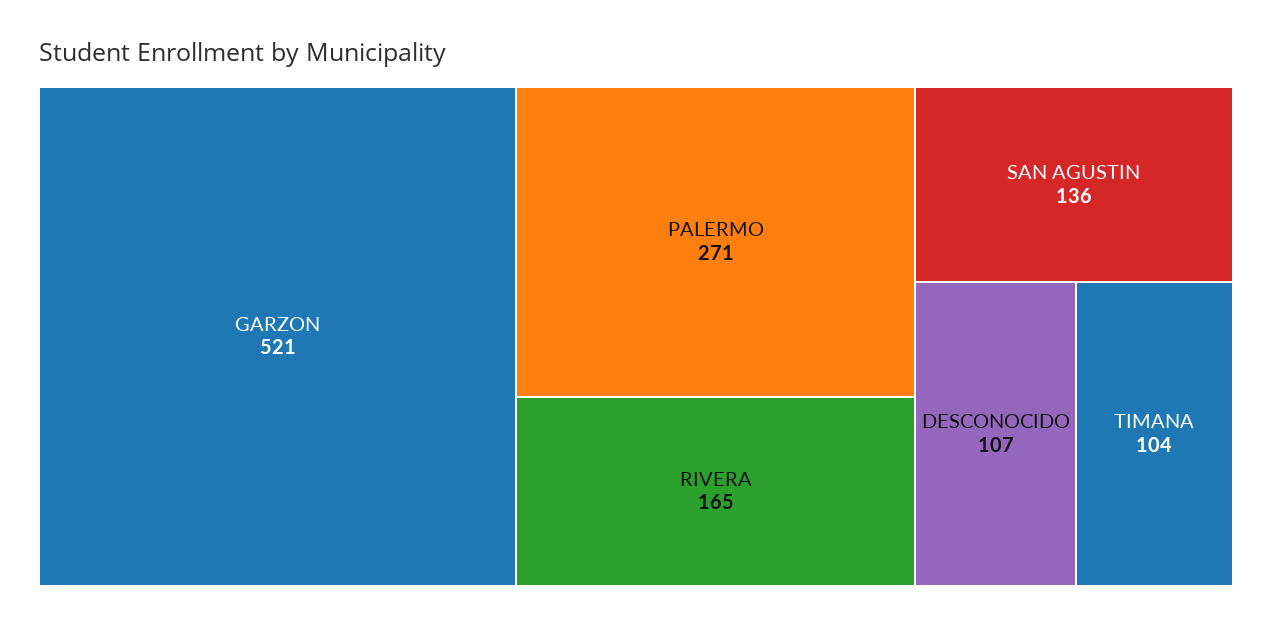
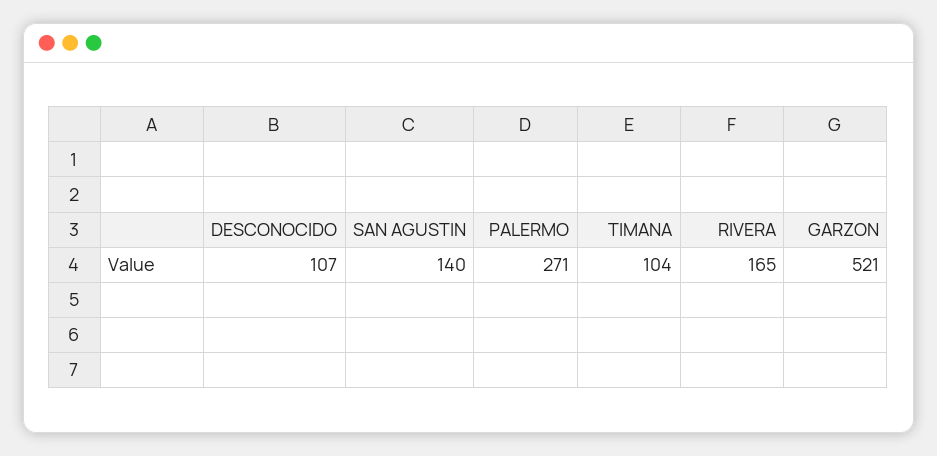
  {
    "GARZON": 521,
    "PALERMO": 271,
    "RIVERA": 165,
-   "SAN AGUSTIN": 136,
+   "SAN AGUSTIN": 140,
    "DESCONOCIDO": 107,
    "TIMANA": 104
  }

